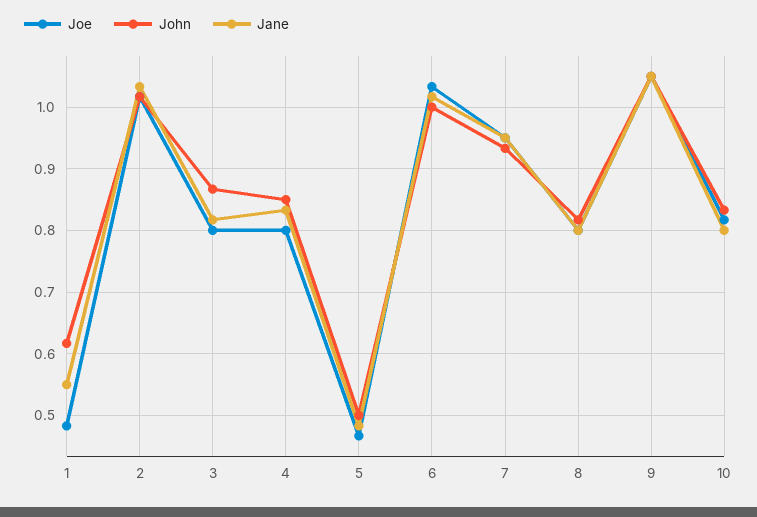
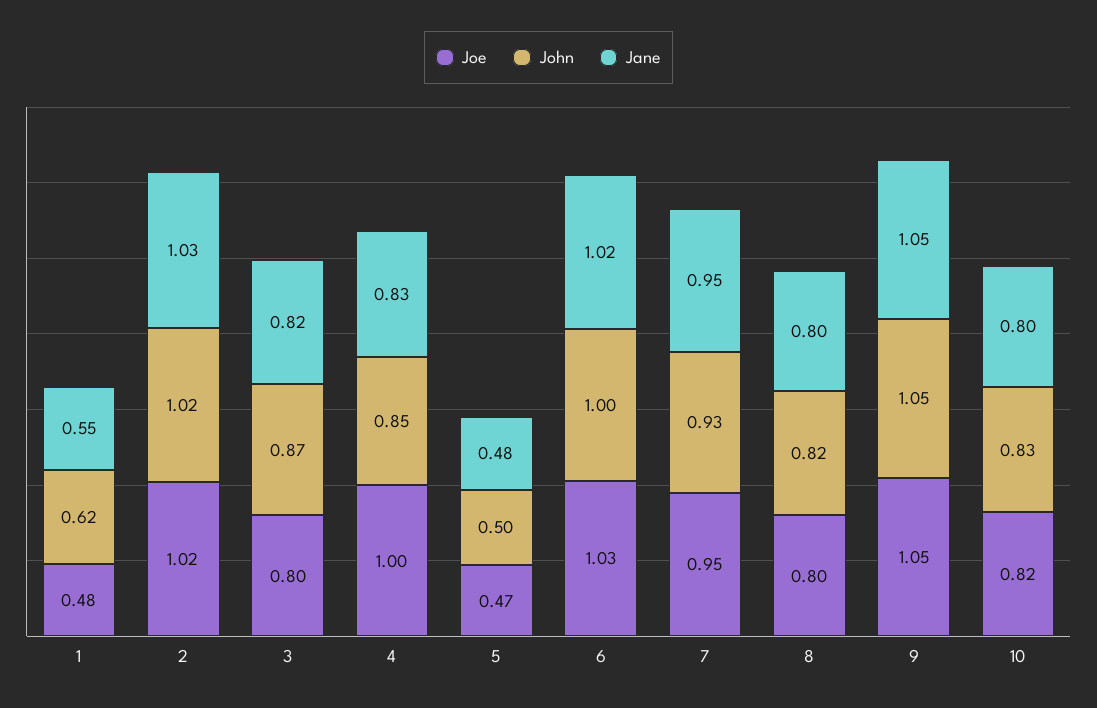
  {
    "Joe": {
      "1": 0.48,
      "2": 1.02,
      "3": 0.8,
-     "4": 0.8,
+     "4": 1,
      "5": 0.47,
      "6": 1.03,
      "7": 0.95,
      "8": 0.8,
      "9": 1.05,
      "10": 0.82
    },
    "John": {
      "1": 0.62,
      "2": 1.02,
      "3": 0.87,
      "4": 0.85,
      "5": 0.5,
      "6": 1,
      "7": 0.93,
      "8": 0.82,
      "9": 1.05,
      "10": 0.83
    },
    "Jane": {
      "1": 0.55,
      "2": 1.03,
      "3": 0.82,
      "4": 0.83,
      "5": 0.48,
      "6": 1.02,
      "7": 0.95,
      "8": 0.8,
      "9": 1.05,
      "10": 0.8
    }
  }

